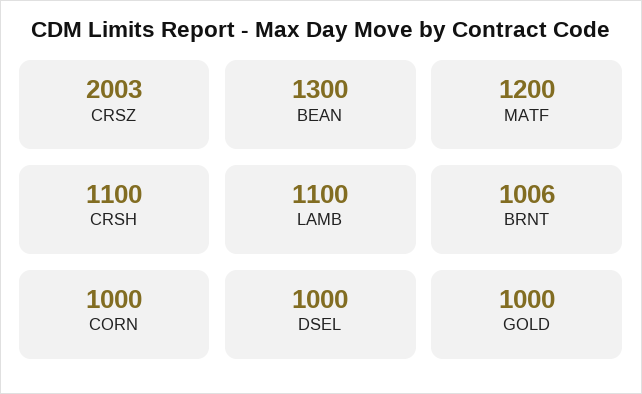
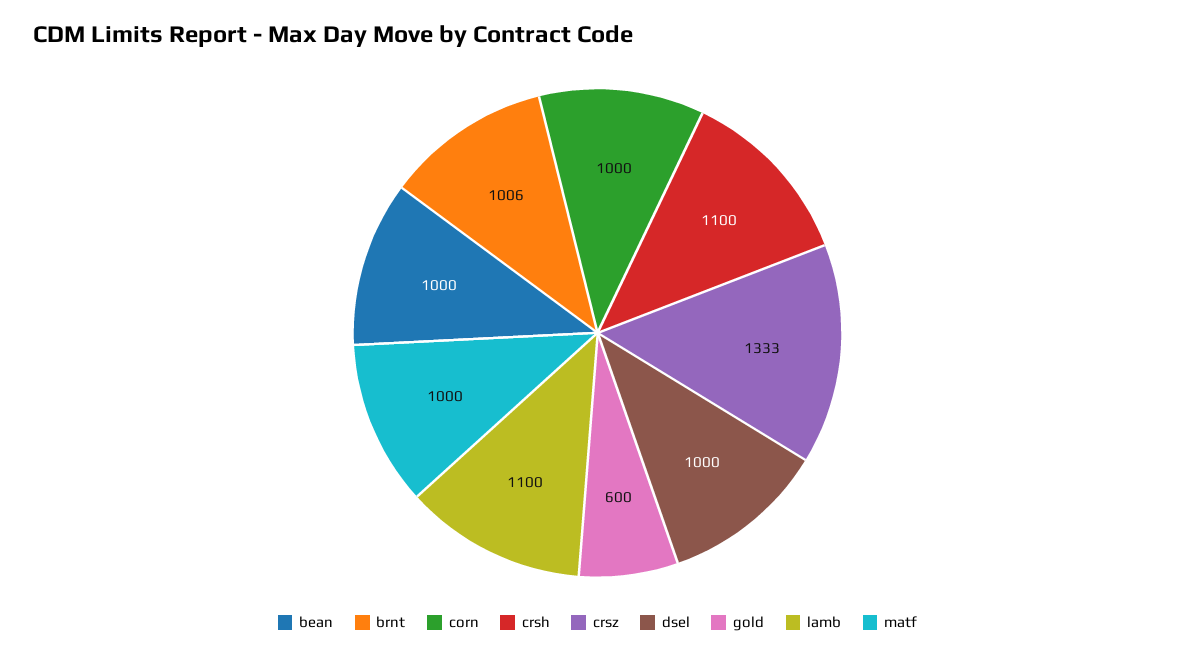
  {
-   "CRSZ": 2003,
+   "CRSZ": 1333,
-   "BEAN": 1300,
+   "BEAN": 1000,
-   "MATF": 1200,
+   "MATF": 1000,
    "CRSH": 1100,
    "LAMB": 1100,
    "BRNT": 1006,
    "CORN": 1000,
    "DSEL": 1000,
-   "GOLD": 1000
+   "GOLD": 600
  }

